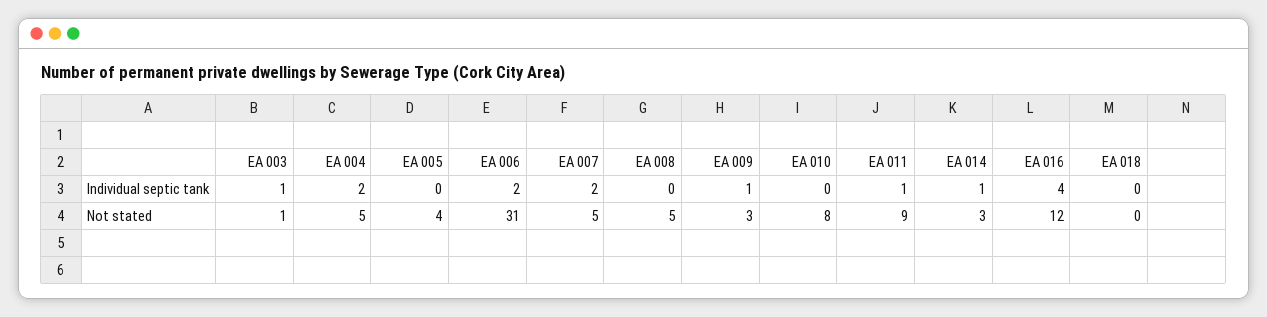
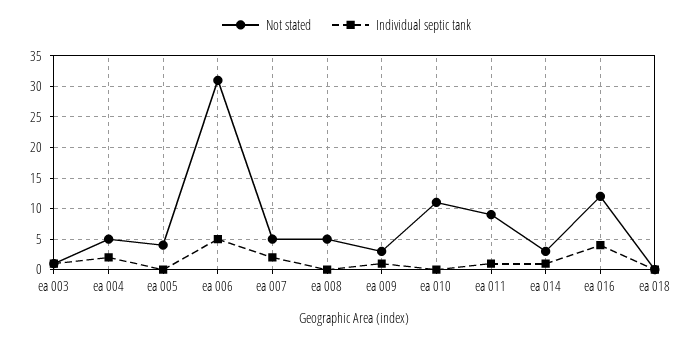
  {
    "Individual septic tank": {
      "EA 003": 1,
      "EA 004": 2,
      "EA 005": 0,
-     "EA 006": 2,
+     "EA 006": 5,
      "EA 007": 2,
      "EA 008": 0,
      "EA 009": 1,
      "EA 010": 0,
      "EA 011": 1,
      "EA 014": 1,
      "EA 016": 4,
      "EA 018": 0
    },
    "Not stated": {
      "EA 003": 1,
      "EA 004": 5,
      "EA 005": 4,
      "EA 006": 31,
      "EA 007": 5,
      "EA 008": 5,
      "EA 009": 3,
-     "EA 010": 8,
+     "EA 010": 11,
      "EA 011": 9,
      "EA 014": 3,
      "EA 016": 12,
      "EA 018": 0
    }
  }

